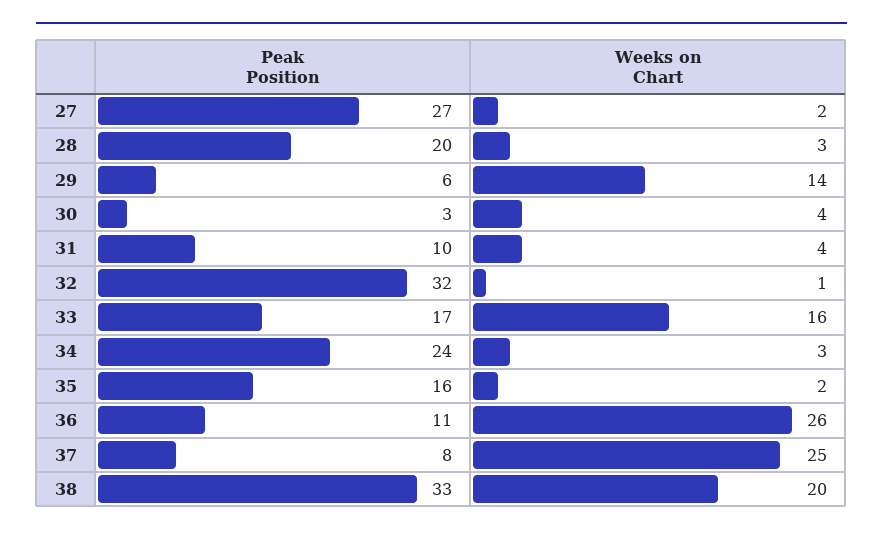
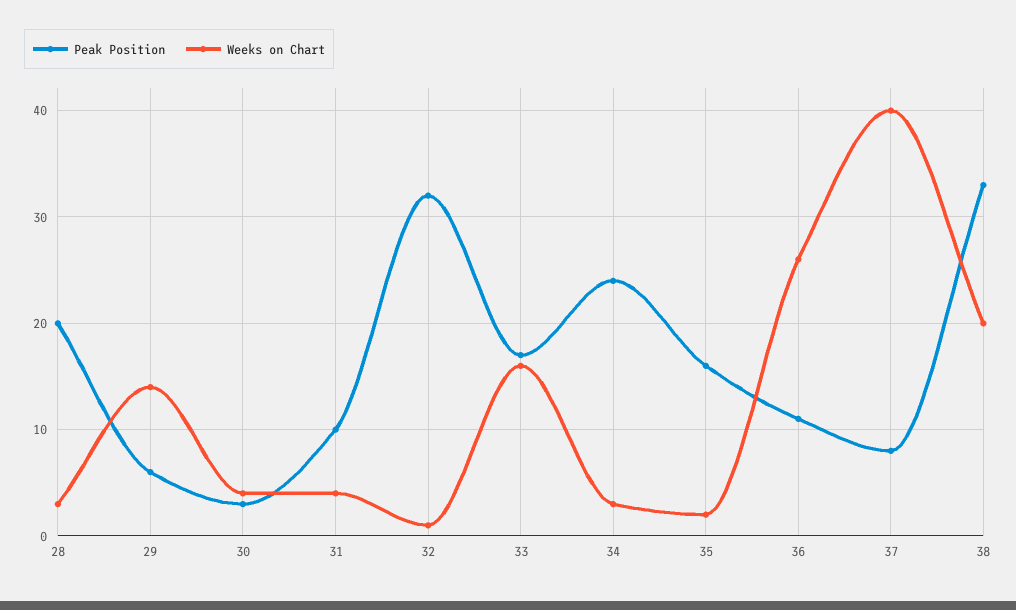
  {
    "Peak Position": {
-     "27": 27,
      "28": 20,
      "29": 6,
      "30": 3,
      "31": 10,
      "32": 32,
      "33": 17,
      "34": 24,
      "35": 16,
      "36": 11,
      "37": 8,
      "38": 33
    },
    "Weeks on Chart": {
-     "27": 2,
      "28": 3,
      "29": 14,
      "30": 4,
      "31": 4,
      "32": 1,
      "33": 16,
      "34": 3,
      "35": 2,
      "36": 26,
-     "37": 25,
+     "37": 40,
      "38": 20
    }
  }

